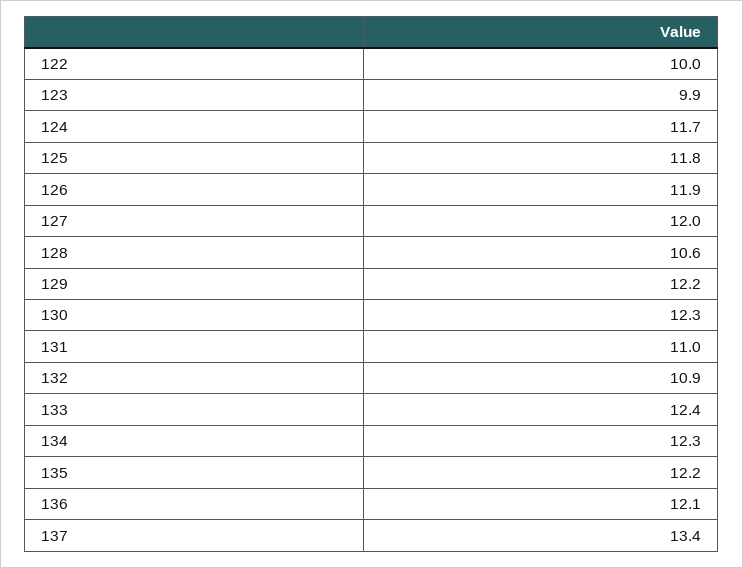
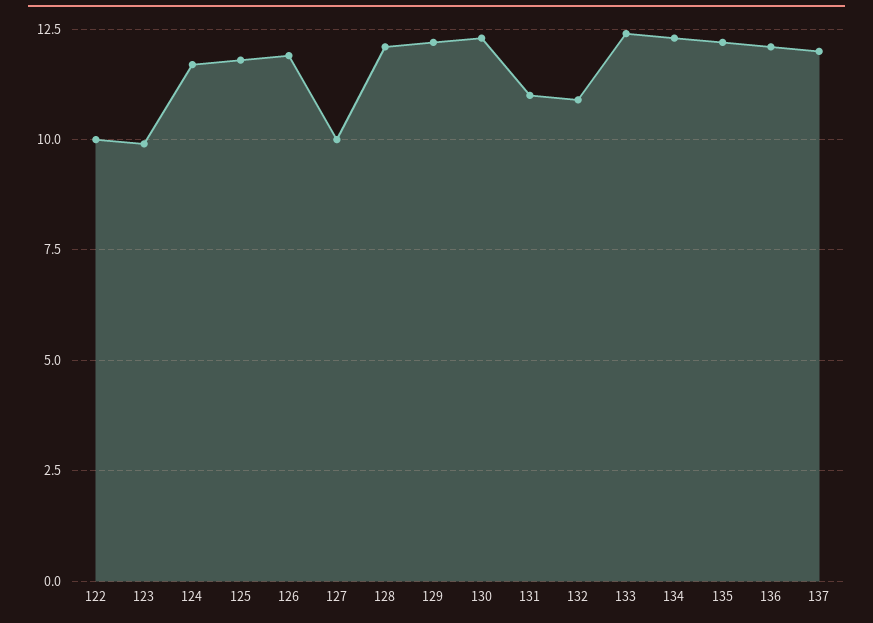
  {
    "122": 10,
    "123": 9.9,
    "124": 11.7,
    "125": 11.8,
    "126": 11.9,
-   "127": 12,
+   "127": 10,
-   "128": 10.6,
+   "128": 12,
    "129": 12.2,
    "130": 12.3,
    "131": 11,
    "132": 10.9,
    "133": 12.4,
    "134": 12.3,
    "135": 12.2,
    "136": 12.1,
-   "137": 13.4
+   "137": 12
  }

